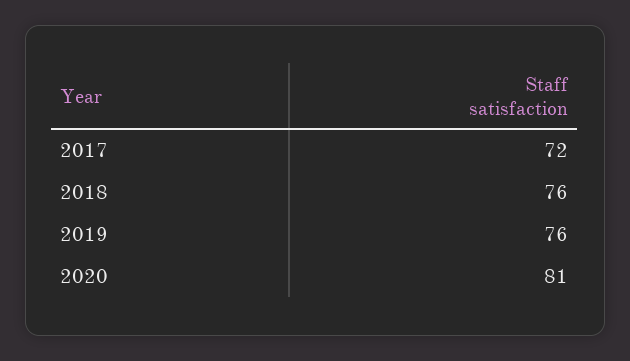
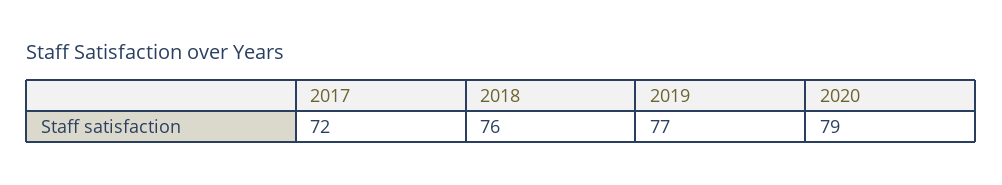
  {
    "2017": 72,
    "2018": 76,
-   "2019": 76,
+   "2019": 77,
-   "2020": 81
+   "2020": 79
  }

